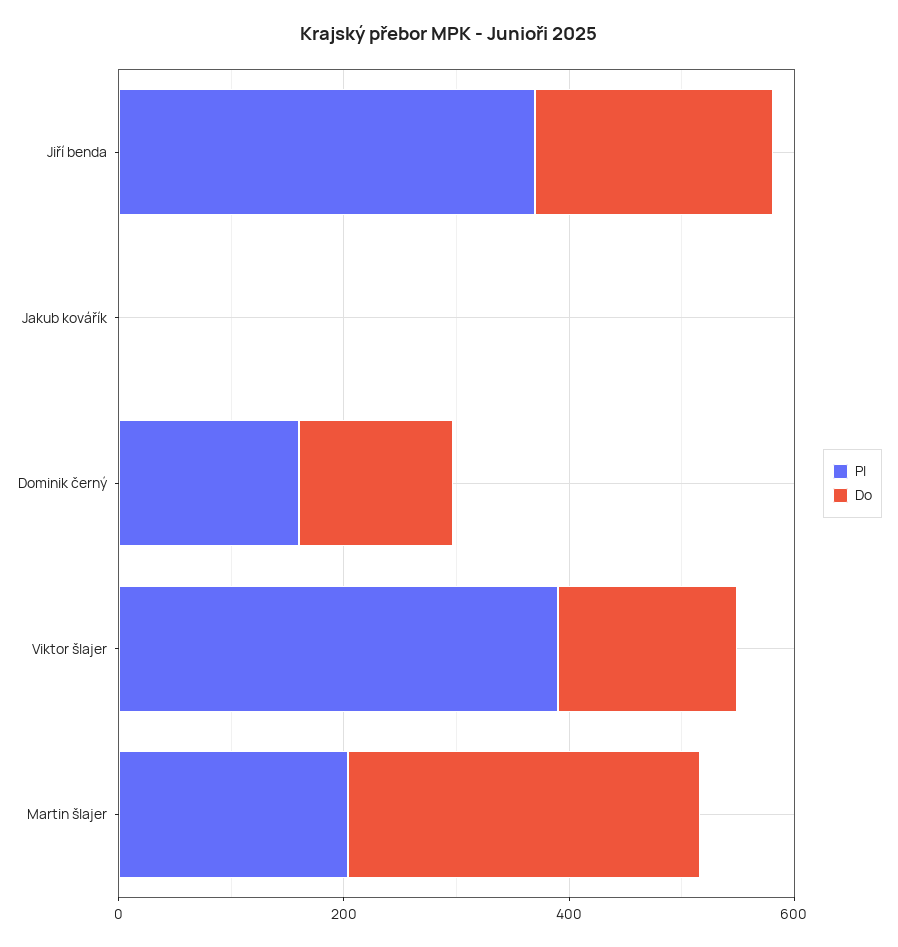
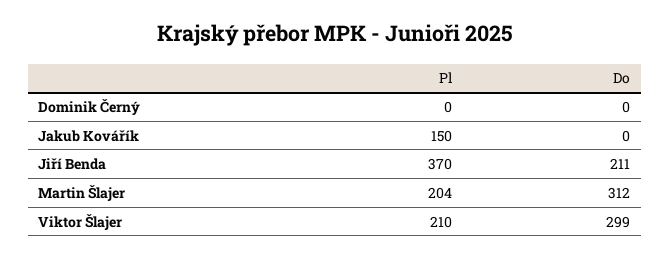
  {
    "Pl": {
      "Jiří benda": 370,
-     "Jakub kovářík": 0,
+     "Jakub kovářík": 150,
-     "Dominik černý": 150,
+     "Dominik černý": 0,
-     "Viktor šlajer": 400,
+     "Viktor šlajer": 210,
      "Martin šlajer": 204
    },
    "Do": {
      "Jiří benda": 211,
      "Jakub kovářík": 0,
-     "Dominik černý": 150,
+     "Dominik černý": 0,
-     "Viktor šlajer": 150,
+     "Viktor šlajer": 299,
      "Martin šlajer": 312
    }
  }

